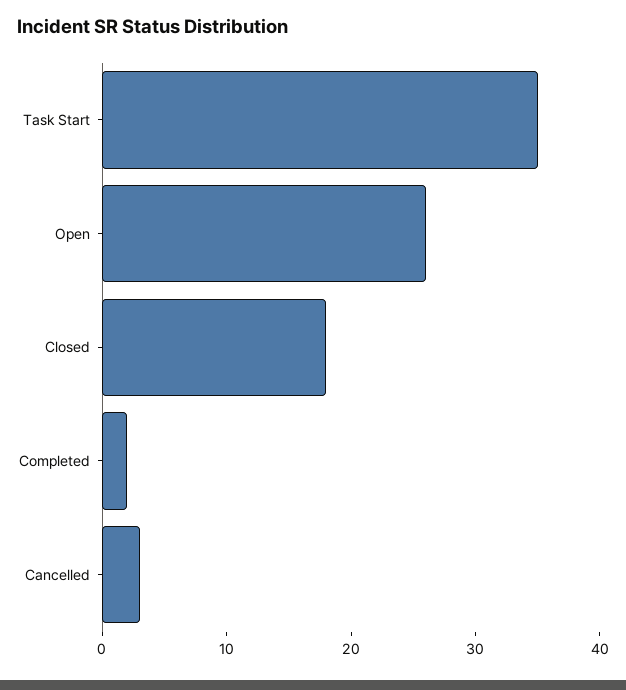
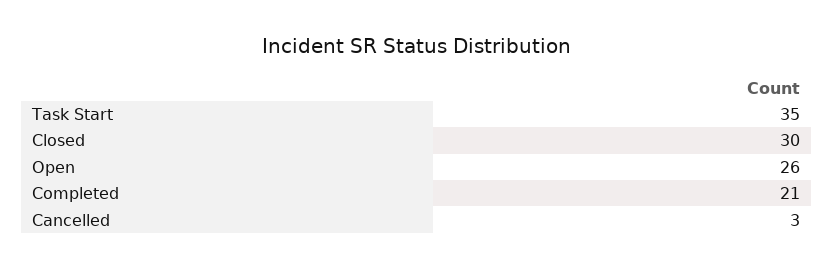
  {
    "Task Start": 35,
    "Open": 26,
-   "Closed": 18,
+   "Closed": 30,
-   "Completed": 2,
+   "Completed": 21,
    "Cancelled": 3
  }

